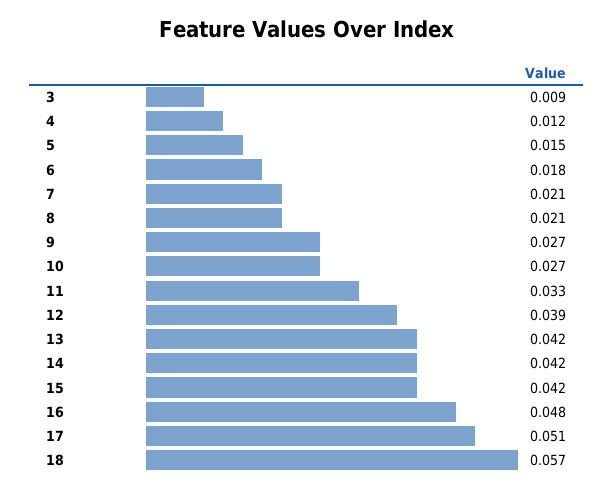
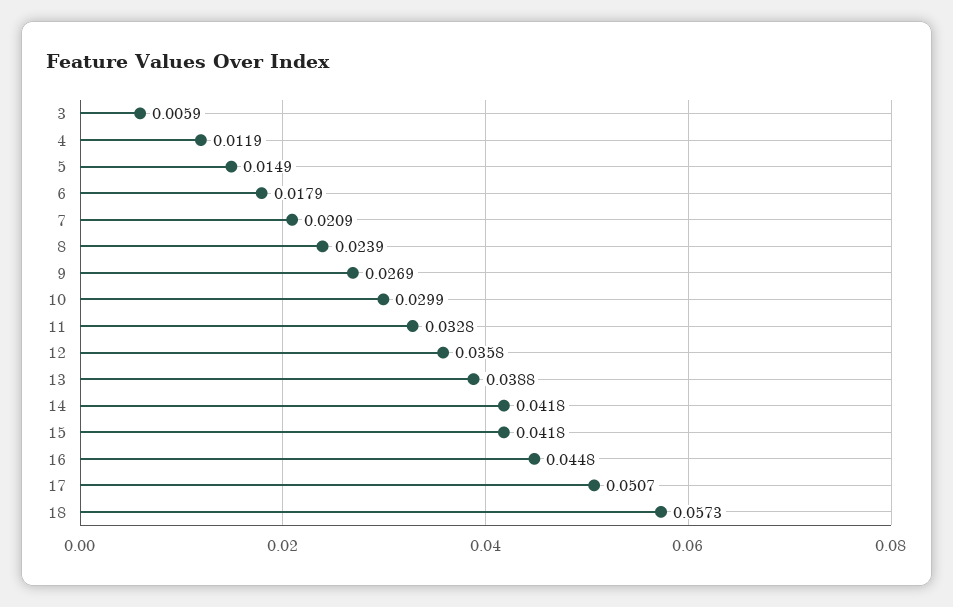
  {
-   "3": 0.009,
+   "3": 0.0059,
    "4": 0.0119,
    "5": 0.0149,
    "6": 0.0179,
    "7": 0.0209,
-   "8": 0.021,
+   "8": 0.0239,
    "9": 0.0269,
-   "10": 0.027,
+   "10": 0.0299,
    "11": 0.0328,
-   "12": 0.039,
+   "12": 0.0358,
-   "13": 0.042,
+   "13": 0.0388,
    "14": 0.0418,
    "15": 0.0418,
-   "16": 0.048,
+   "16": 0.0448,
    "17": 0.0507,
    "18": 0.0573
  }

